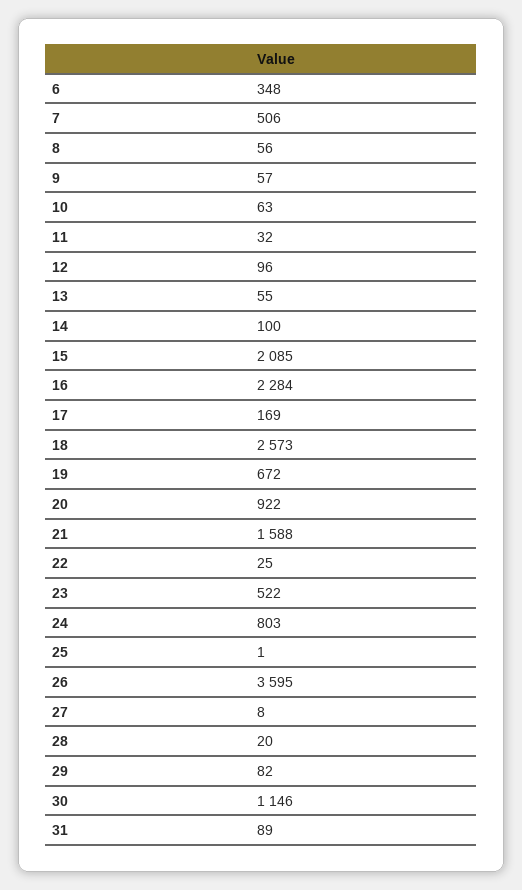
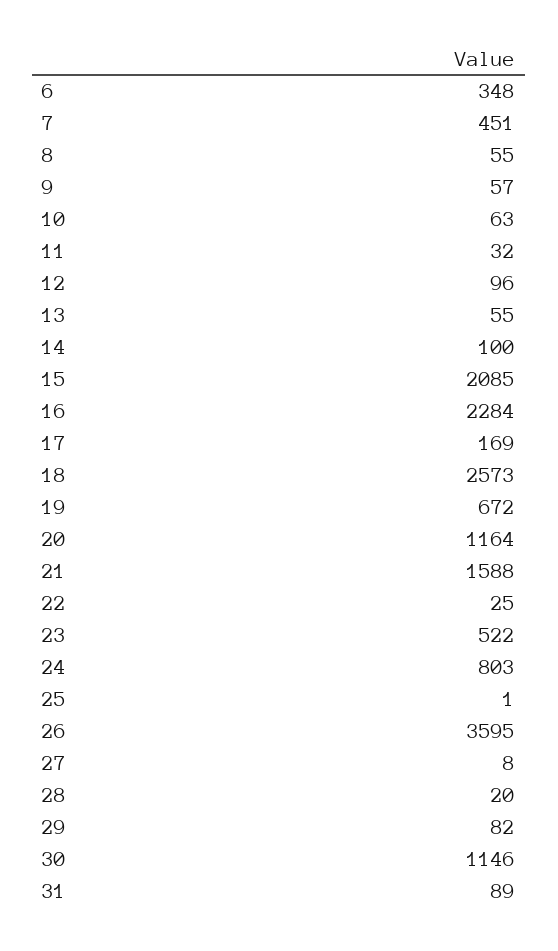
  {
    "6": 348,
-   "7": 506,
+   "7": 451,
-   "8": 56,
+   "8": 55,
    "9": 57,
    "10": 63,
    "11": 32,
    "12": 96,
    "13": 55,
    "14": 100,
    "15": 2085,
    "16": 2284,
    "17": 169,
    "18": 2573,
    "19": 672,
-   "20": 922,
+   "20": 1164,
    "21": 1588,
    "22": 25,
    "23": 522,
    "24": 803,
    "25": 1,
    "26": 3595,
    "27": 8,
    "28": 20,
    "29": 82,
    "30": 1146,
    "31": 89
  }

